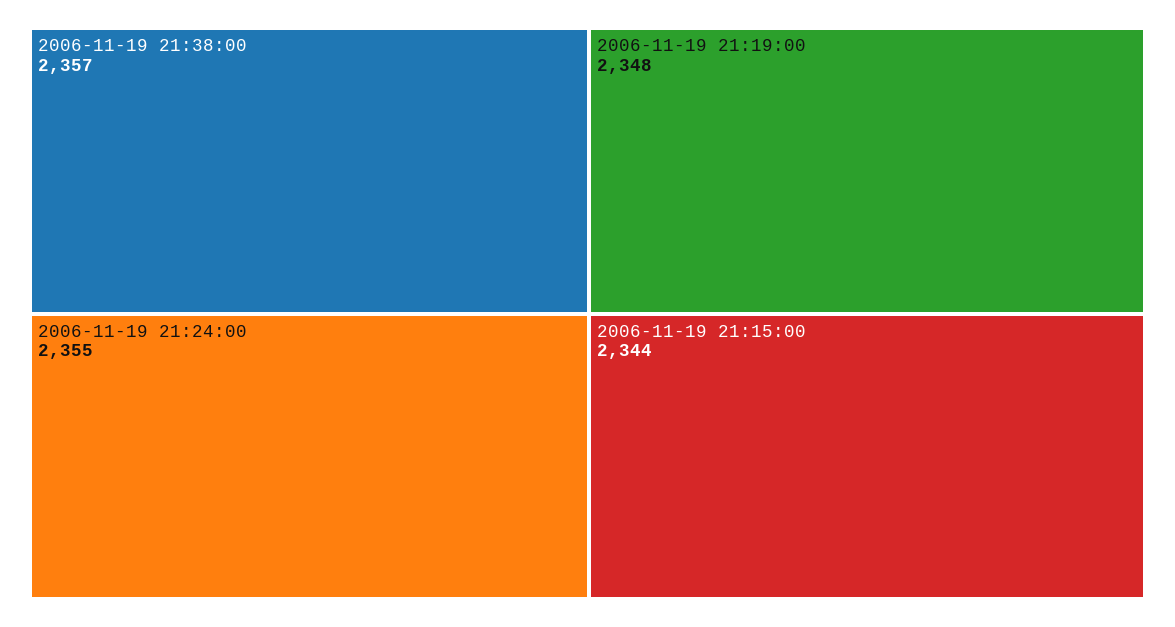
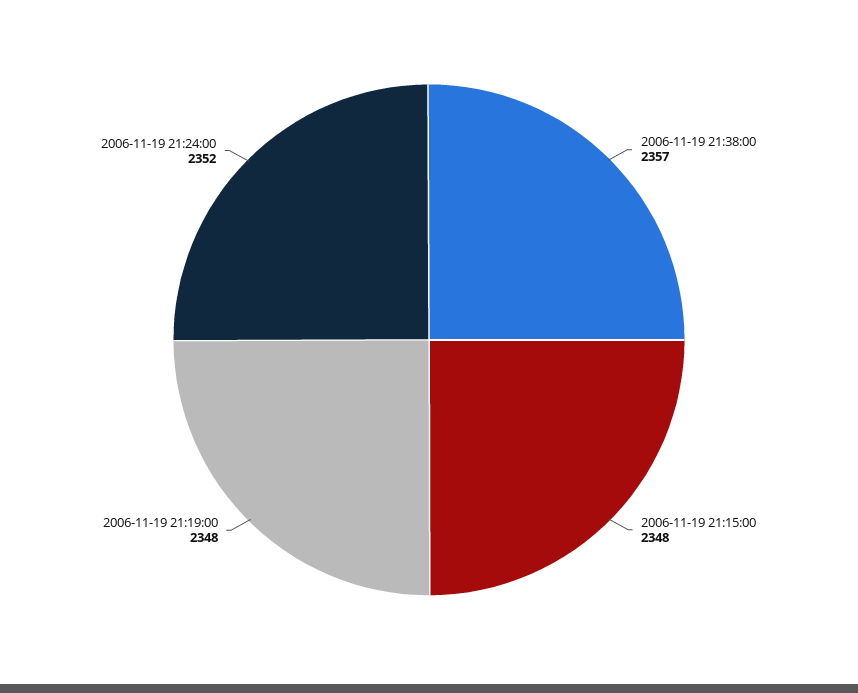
  {
    "2006-11-19 21:38:00": 2357,
-   "2006-11-19 21:24:00": 2355,
+   "2006-11-19 21:24:00": 2352,
    "2006-11-19 21:19:00": 2348,
-   "2006-11-19 21:15:00": 2344
+   "2006-11-19 21:15:00": 2348
  }

